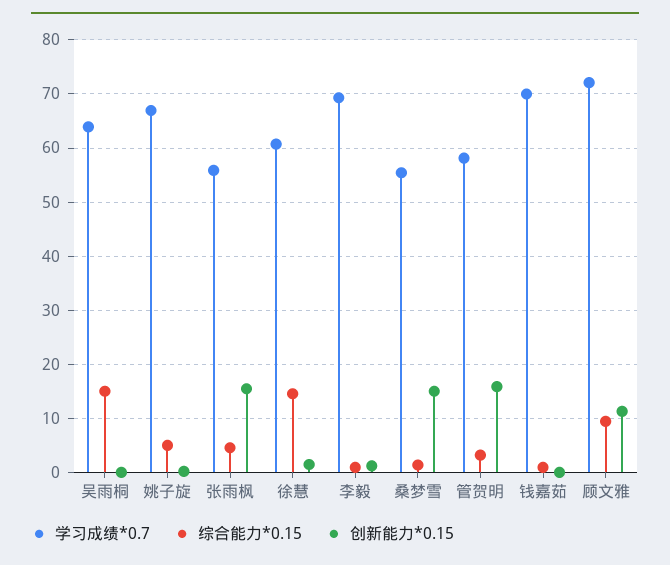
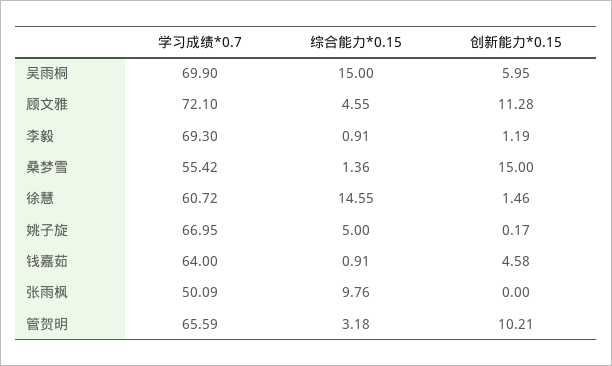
  {
    "学习成绩*0.7": {
-     "吴雨桐": 64,
+     "吴雨桐": 69.9,
      "姚子旋": 66.95,
-     "张雨枫": 56,
+     "张雨枫": 50.09,
      "徐慧": 60.72,
      "李毅": 69.3,
      "桑梦雪": 55.42,
-     "管贺明": 58,
+     "管贺明": 65.59,
-     "钱嘉茹": 70,
+     "钱嘉茹": 64,
      "顾文雅": 72.1
    },
    "综合能力*0.15": {
      "吴雨桐": 15,
      "姚子旋": 5,
-     "张雨枫": 4,
+     "张雨枫": 9.76,
      "徐慧": 14.55,
      "李毅": 0.91,
      "桑梦雪": 1.36,
      "管贺明": 3.18,
      "钱嘉茹": 0.91,
-     "顾文雅": 10
+     "顾文雅": 4.55
    },
    "创新能力*0.15": {
-     "吴雨桐": 0,
+     "吴雨桐": 5.95,
      "姚子旋": 0.17,
-     "张雨枫": 16,
+     "张雨枫": 0,
      "徐慧": 1.46,
      "李毅": 1.19,
      "桑梦雪": 15,
-     "管贺明": 16,
+     "管贺明": 10.21,
-     "钱嘉茹": 0,
+     "钱嘉茹": 4.58,
      "顾文雅": 11.28
    }
  }

